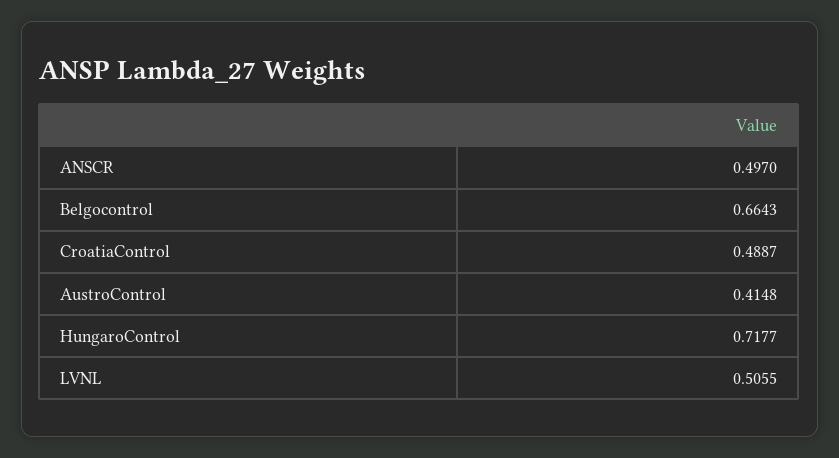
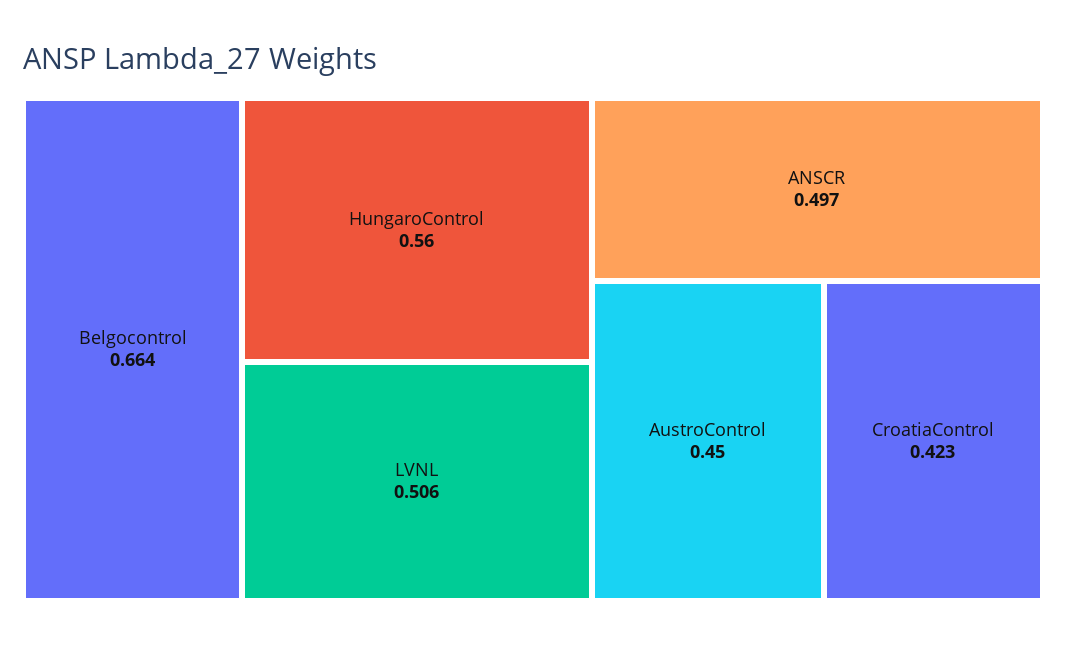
  {
    "ANSCR": 0.497,
    "Belgocontrol": 0.6643,
-   "CroatiaControl": 0.4887,
+   "CroatiaControl": 0.423,
-   "AustroControl": 0.4148,
+   "AustroControl": 0.45,
-   "HungaroControl": 0.7177,
+   "HungaroControl": 0.56,
    "LVNL": 0.5055
  }

